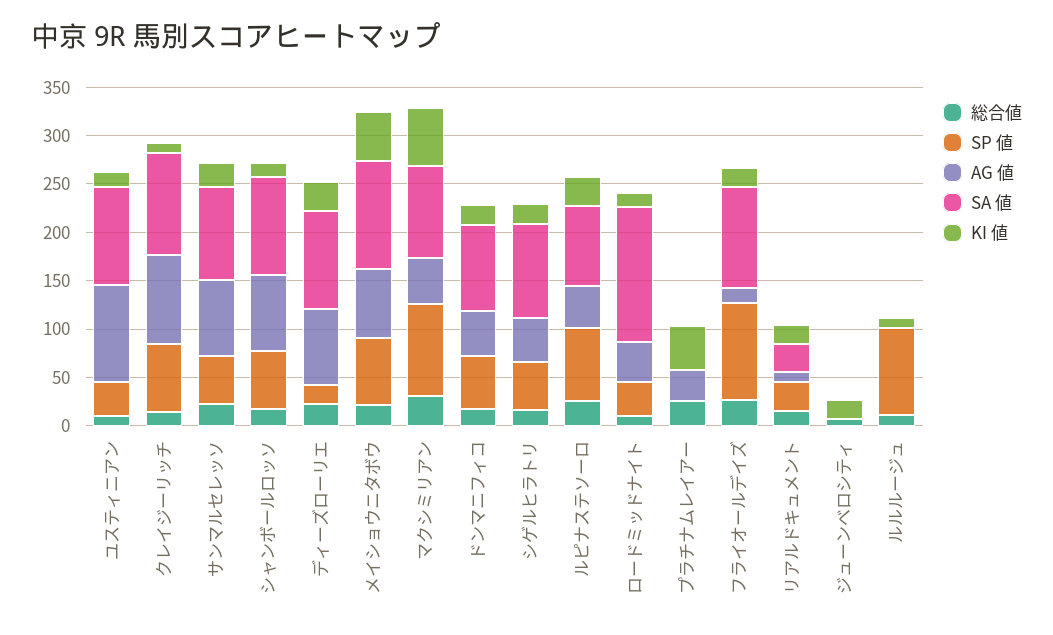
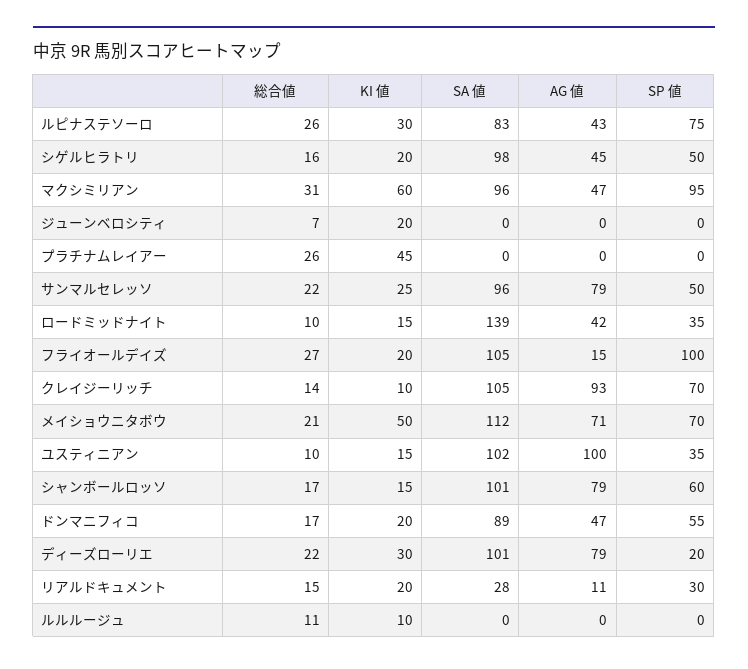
  {
    "総合値": {
      "ユスティニアン": 10,
      "クレイジーリッチ": 14,
      "サンマルセレッソ": 22,
      "シャンボールロッソ": 17,
      "ディーズローリエ": 22,
      "メイショウニタボウ": 21,
      "マクシミリアン": 31,
      "ドンマニフィコ": 17,
      "シゲルヒラトリ": 16,
      "ルピナステソーロ": 26,
      "ロードミッドナイト": 10,
      "プラチナムレイアー": 26,
      "フライオールデイズ": 27,
      "リアルドキュメント": 15,
      "ジューンベロシティ": 7,
      "ルルルージュ": 11
    },
    "SP 値": {
      "ユスティニアン": 35,
      "クレイジーリッチ": 70,
      "サンマルセレッソ": 50,
      "シャンボールロッソ": 60,
      "ディーズローリエ": 20,
      "メイショウニタボウ": 70,
      "マクシミリアン": 95,
      "ドンマニフィコ": 55,
      "シゲルヒラトリ": 50,
      "ルピナステソーロ": 75,
      "ロードミッドナイト": 35,
      "プラチナムレイアー": 0,
      "フライオールデイズ": 100,
      "リアルドキュメント": 30,
      "ジューンベロシティ": 0,
-     "ルルルージュ": 90
+     "ルルルージュ": 0
    },
    "AG 値": {
      "ユスティニアン": 100,
      "クレイジーリッチ": 93,
      "サンマルセレッソ": 79,
      "シャンボールロッソ": 79,
      "ディーズローリエ": 79,
      "メイショウニタボウ": 71,
      "マクシミリアン": 47,
      "ドンマニフィコ": 47,
      "シゲルヒラトリ": 45,
      "ルピナステソーロ": 43,
      "ロードミッドナイト": 42,
-     "プラチナムレイアー": 30,
+     "プラチナムレイアー": 0,
      "フライオールデイズ": 15,
      "リアルドキュメント": 11,
      "ジューンベロシティ": 0,
      "ルルルージュ": 0
    },
    "SA 値": {
      "ユスティニアン": 102,
      "クレイジーリッチ": 105,
      "サンマルセレッソ": 96,
      "シャンボールロッソ": 101,
      "ディーズローリエ": 101,
      "メイショウニタボウ": 112,
      "マクシミリアン": 96,
      "ドンマニフィコ": 89,
      "シゲルヒラトリ": 98,
      "ルピナステソーロ": 83,
      "ロードミッドナイト": 139,
      "プラチナムレイアー": 0,
      "フライオールデイズ": 105,
      "リアルドキュメント": 28,
      "ジューンベロシティ": 0,
      "ルルルージュ": 0
    },
    "KI 値": {
      "ユスティニアン": 15,
      "クレイジーリッチ": 10,
      "サンマルセレッソ": 25,
      "シャンボールロッソ": 15,
      "ディーズローリエ": 30,
      "メイショウニタボウ": 50,
      "マクシミリアン": 60,
      "ドンマニフィコ": 20,
      "シゲルヒラトリ": 20,
      "ルピナステソーロ": 30,
      "ロードミッドナイト": 15,
      "プラチナムレイアー": 45,
      "フライオールデイズ": 20,
      "リアルドキュメント": 20,
      "ジューンベロシティ": 20,
      "ルルルージュ": 10
    }
  }

